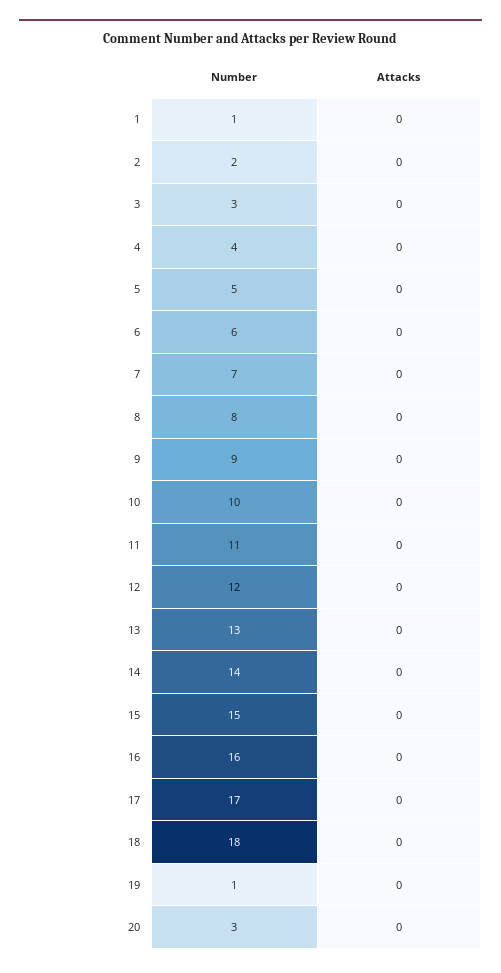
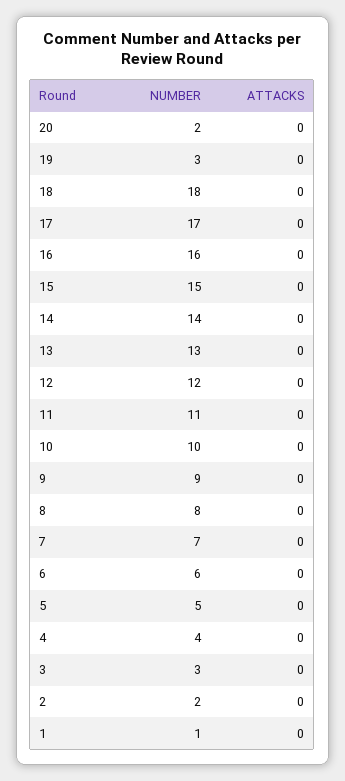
  {
    "Number": {
      "1": 1,
      "2": 2,
      "3": 3,
      "4": 4,
      "5": 5,
      "6": 6,
      "7": 7,
      "8": 8,
      "9": 9,
      "10": 10,
      "11": 11,
      "12": 12,
      "13": 13,
      "14": 14,
      "15": 15,
      "16": 16,
      "17": 17,
      "18": 18,
-     "19": 1,
+     "19": 3,
-     "20": 3
+     "20": 2
    },
    "Attacks": {
      "1": 0,
      "2": 0,
      "3": 0,
      "4": 0,
      "5": 0,
      "6": 0,
      "7": 0,
      "8": 0,
      "9": 0,
      "10": 0,
      "11": 0,
      "12": 0,
      "13": 0,
      "14": 0,
      "15": 0,
      "16": 0,
      "17": 0,
      "18": 0,
      "19": 0,
      "20": 0
    }
  }

